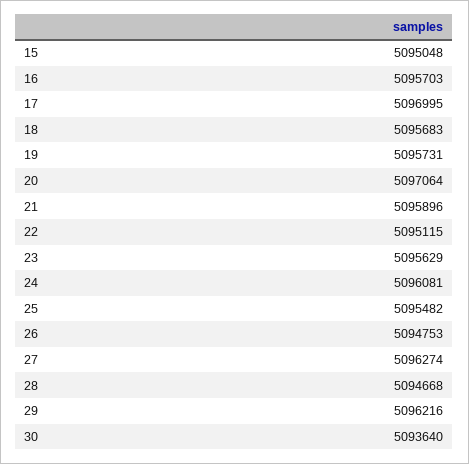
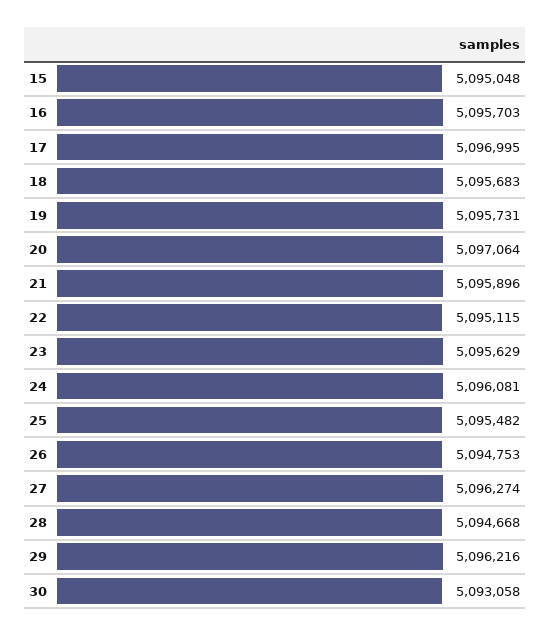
  {
    "15": 5095048,
    "16": 5095703,
    "17": 5096995,
    "18": 5095683,
    "19": 5095731,
    "20": 5097064,
    "21": 5095896,
    "22": 5095115,
    "23": 5095629,
    "24": 5096081,
    "25": 5095482,
    "26": 5094753,
    "27": 5096274,
    "28": 5094668,
    "29": 5096216,
-   "30": 5093640
+   "30": 5093058
  }

